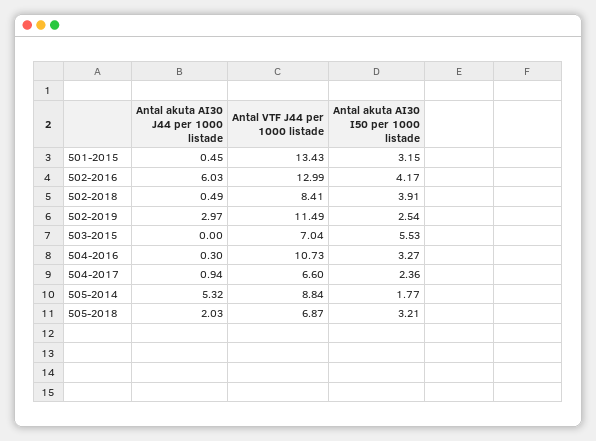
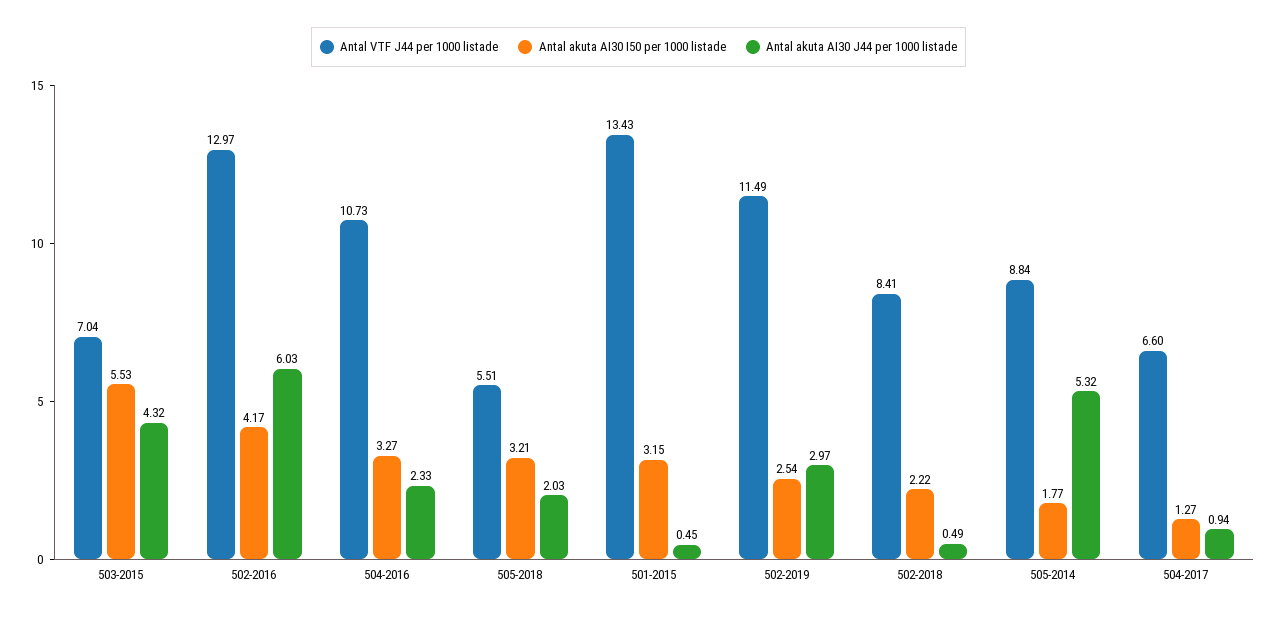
  {
    "Antal akuta AI30 J44 per 1000 listade": {
      "501-2015": 0.45,
      "502-2016": 6.03,
      "502-2018": 0.49,
      "502-2019": 2.97,
-     "503-2015": 0,
+     "503-2015": 4.32,
-     "504-2016": 0.3,
+     "504-2016": 2.33,
      "504-2017": 0.94,
      "505-2014": 5.32,
      "505-2018": 2.03
    },
    "Antal VTF J44 per 1000 listade": {
      "501-2015": 13.43,
-     "502-2016": 12.99,
+     "502-2016": 12.97,
      "502-2018": 8.41,
      "502-2019": 11.49,
      "503-2015": 7.04,
      "504-2016": 10.73,
      "504-2017": 6.6,
      "505-2014": 8.84,
-     "505-2018": 6.87
+     "505-2018": 5.51
    },
    "Antal akuta AI30 I50 per 1000 listade": {
      "501-2015": 3.15,
      "502-2016": 4.17,
-     "502-2018": 3.91,
+     "502-2018": 2.22,
      "502-2019": 2.54,
      "503-2015": 5.53,
      "504-2016": 3.27,
-     "504-2017": 2.36,
+     "504-2017": 1.27,
      "505-2014": 1.77,
      "505-2018": 3.21
    }
  }

